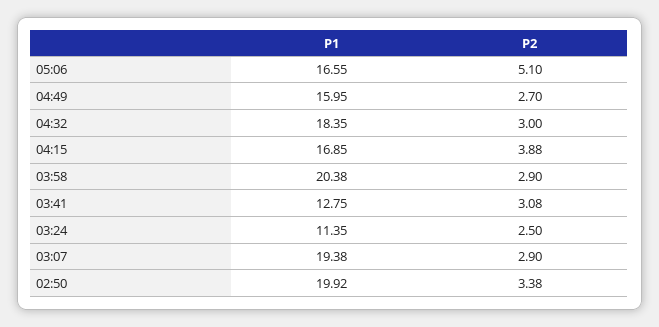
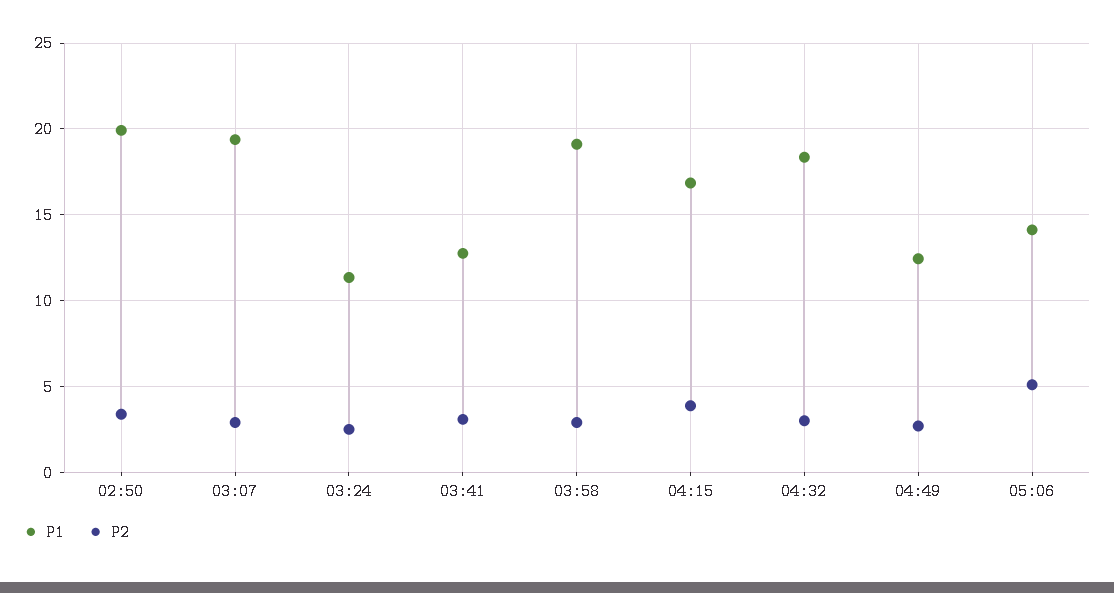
  {
    "P1": {
-     "05:06": 16.55,
+     "05:06": 14,
-     "04:49": 15.95,
+     "04:49": 12.5,
      "04:32": 18.35,
      "04:15": 16.85,
-     "03:58": 20.38,
+     "03:58": 19,
      "03:41": 12.75,
      "03:24": 11.35,
      "03:07": 19.38,
      "02:50": 19.92
    },
    "P2": {
      "05:06": 5.1,
      "04:49": 2.7,
      "04:32": 3,
      "04:15": 3.88,
      "03:58": 2.9,
      "03:41": 3.08,
      "03:24": 2.5,
      "03:07": 2.9,
      "02:50": 3.38
    }
  }

